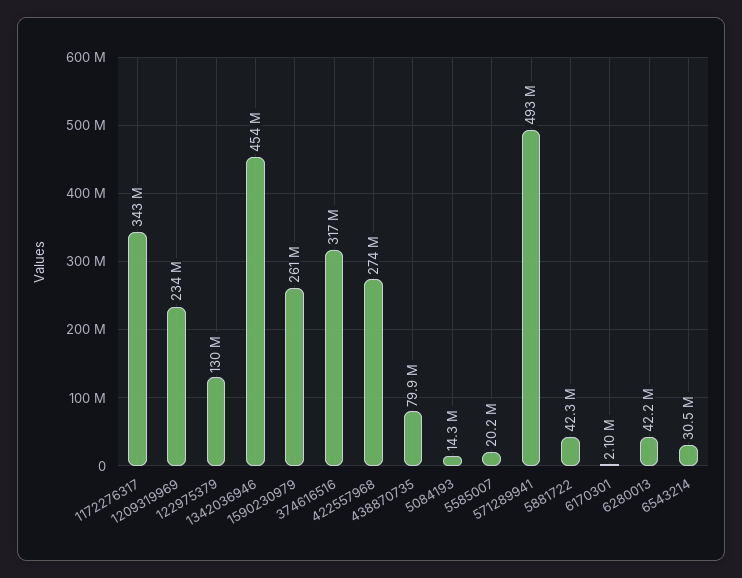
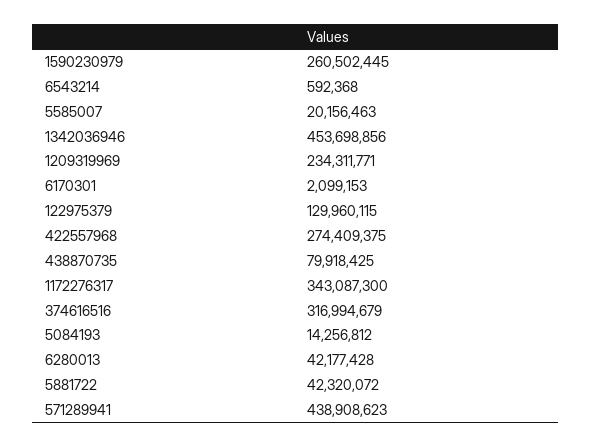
  {
    "1172276317": 343087300,
    "1209319969": 234311771,
    "122975379": 129960115,
    "1342036946": 453698856,
    "1590230979": 260502445,
    "374616516": 316994679,
    "422557968": 274409375,
    "438870735": 79918425,
    "5084193": 14256812,
    "5585007": 20156463,
-   "571289941": 493000000,
+   "571289941": 438908623,
    "5881722": 42320072,
    "6170301": 2099153,
    "6280013": 42177428,
-   "6543214": 30500000
+   "6543214": 592368
  }

